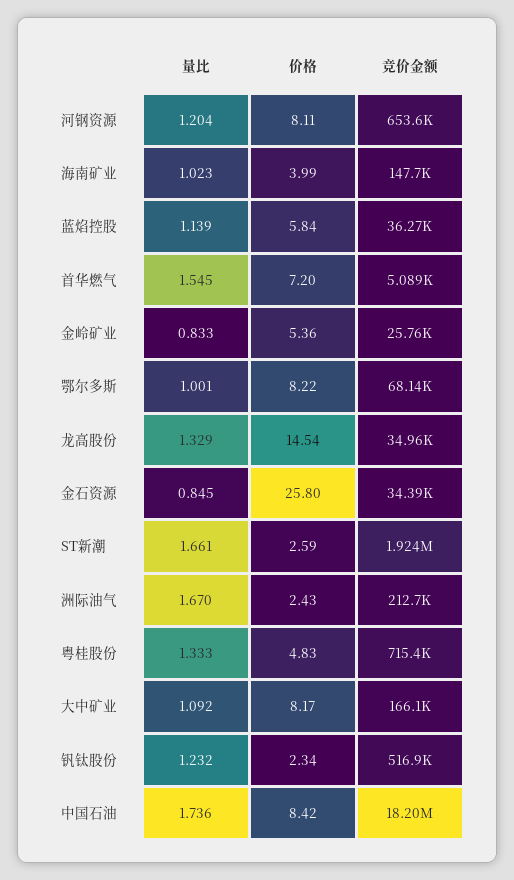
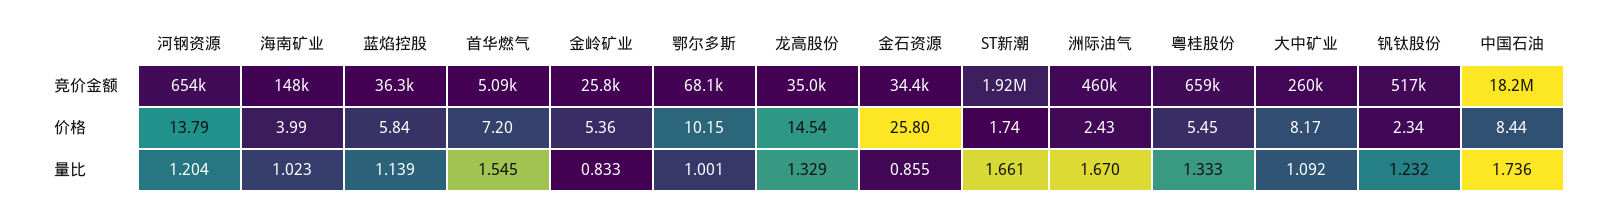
  {
    "量比": {
      "河钢资源": 1.204,
      "海南矿业": 1.023,
      "蓝焰控股": 1.139,
      "首华燃气": 1.545,
      "金岭矿业": 0.833,
      "鄂尔多斯": 1.001,
      "龙高股份": 1.329,
-     "金石资源": 0.845,
+     "金石资源": 0.855,
      "ST新潮": 1.661,
      "洲际油气": 1.67,
      "粤桂股份": 1.333,
      "大中矿业": 1.092,
      "钒钛股份": 1.232,
      "中国石油": 1.736
    },
    "价格": {
-     "河钢资源": 8.11,
+     "河钢资源": 13.79,
      "海南矿业": 3.99,
      "蓝焰控股": 5.84,
      "首华燃气": 7.2,
      "金岭矿业": 5.36,
-     "鄂尔多斯": 8.22,
+     "鄂尔多斯": 10.15,
      "龙高股份": 14.54,
      "金石资源": 25.8,
-     "ST新潮": 2.59,
+     "ST新潮": 1.74,
      "洲际油气": 2.43,
-     "粤桂股份": 4.83,
+     "粤桂股份": 5.45,
      "大中矿业": 8.17,
      "钒钛股份": 2.34,
-     "中国石油": 8.42
+     "中国石油": 8.44
    },
    "竞价金额": {
      "河钢资源": 653600,
      "海南矿业": 147700,
      "蓝焰控股": 36270,
      "首华燃气": 5089,
      "金岭矿业": 25760,
      "鄂尔多斯": 68140,
      "龙高股份": 34960,
      "金石资源": 34390,
      "ST新潮": 1924000,
-     "洲际油气": 212700,
+     "洲际油气": 460000,
-     "粤桂股份": 715400,
+     "粤桂股份": 659000,
-     "大中矿业": 166100,
+     "大中矿业": 260000,
      "钒钛股份": 516900,
      "中国石油": 18200000
    }
  }

